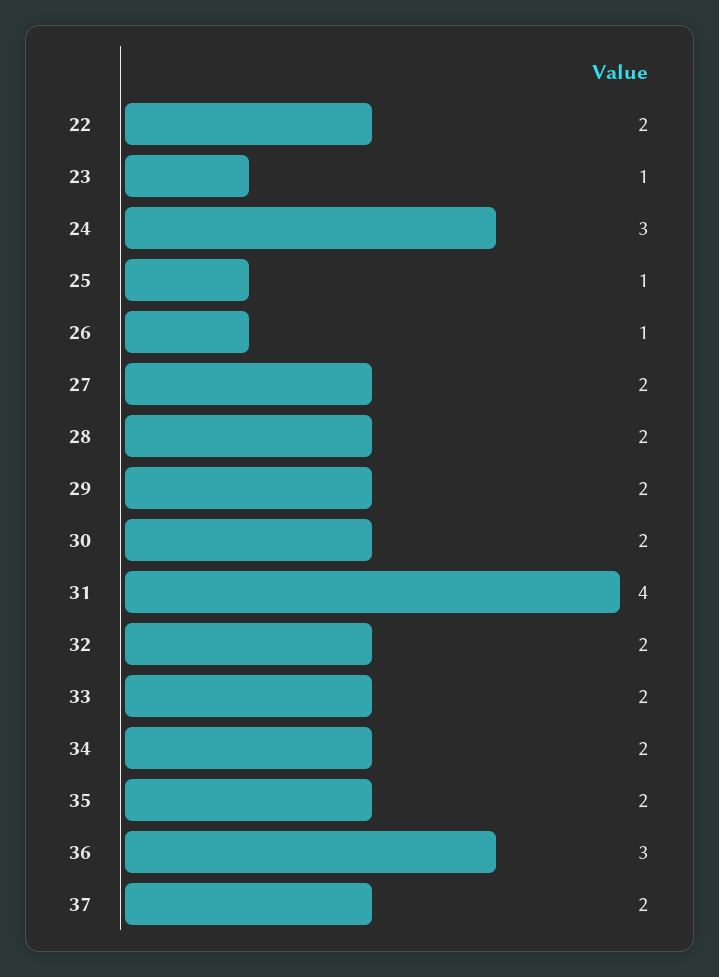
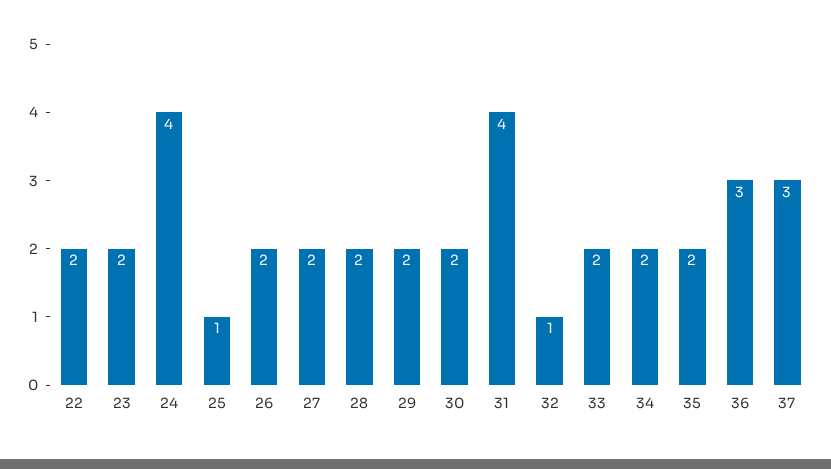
  {
    "22": 2,
-   "23": 1,
+   "23": 2,
-   "24": 3,
+   "24": 4,
    "25": 1,
-   "26": 1,
+   "26": 2,
    "27": 2,
    "28": 2,
    "29": 2,
    "30": 2,
    "31": 4,
-   "32": 2,
+   "32": 1,
    "33": 2,
    "34": 2,
    "35": 2,
    "36": 3,
-   "37": 2
+   "37": 3
  }

